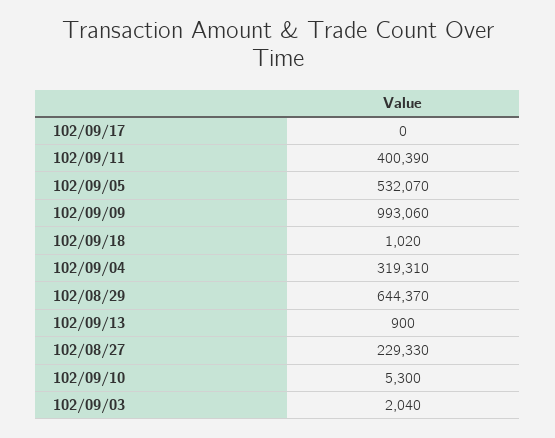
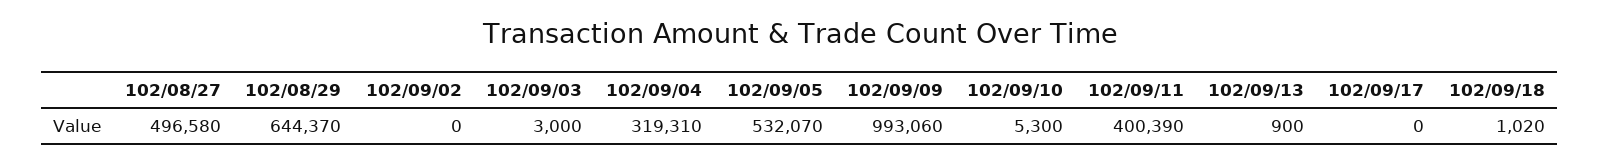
  {
    "102/09/17": 0,
    "102/09/11": 400390,
    "102/09/05": 532070,
    "102/09/09": 993060,
    "102/09/18": 1020,
    "102/09/04": 319310,
    "102/08/29": 644370,
    "102/09/13": 900,
-   "102/08/27": 229330,
+   "102/08/27": 496580,
    "102/09/10": 5300,
-   "102/09/03": 2040
+   "102/09/03": 3000,
+   "102/09/02": 0
  }

